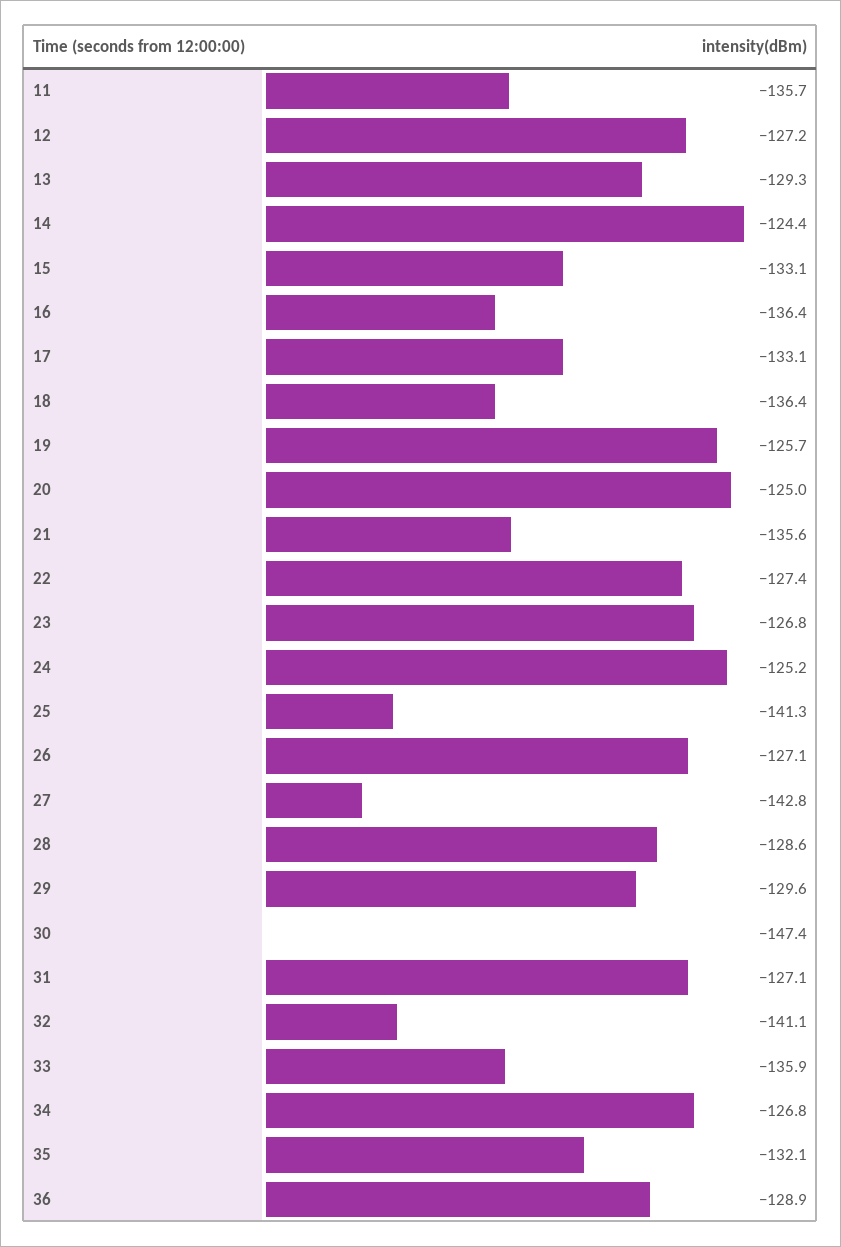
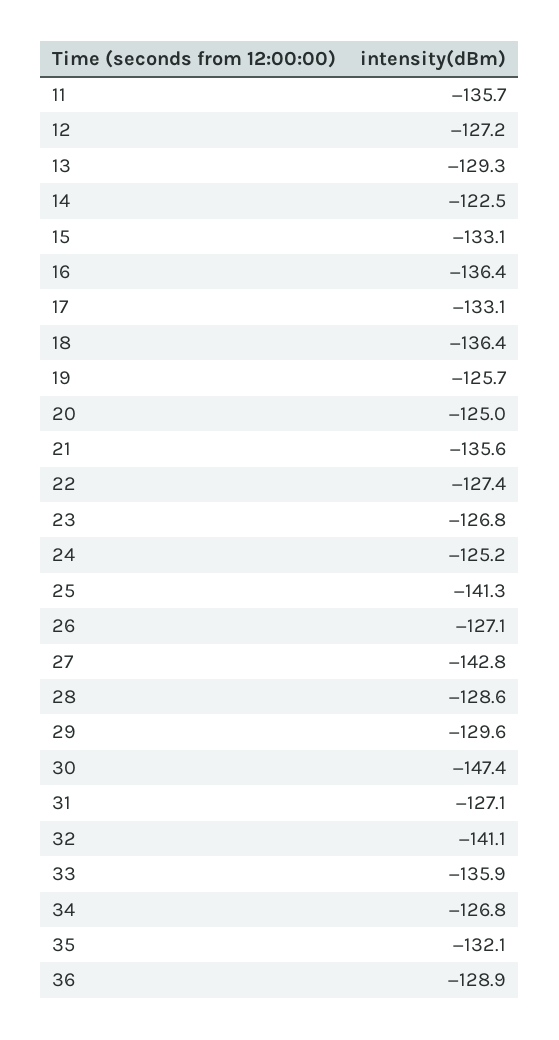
  {
    "11": -135.7,
    "12": -127.2,
    "13": -129.3,
-   "14": -124.4,
+   "14": -122.5,
    "15": -133.1,
    "16": -136.4,
    "17": -133.1,
    "18": -136.4,
    "19": -125.7,
    "20": -125,
    "21": -135.6,
    "22": -127.4,
    "23": -126.8,
    "24": -125.2,
    "25": -141.3,
    "26": -127.1,
    "27": -142.8,
    "28": -128.6,
    "29": -129.6,
    "30": -147.4,
    "31": -127.1,
    "32": -141.1,
    "33": -135.9,
    "34": -126.8,
    "35": -132.1,
    "36": -128.9
  }

